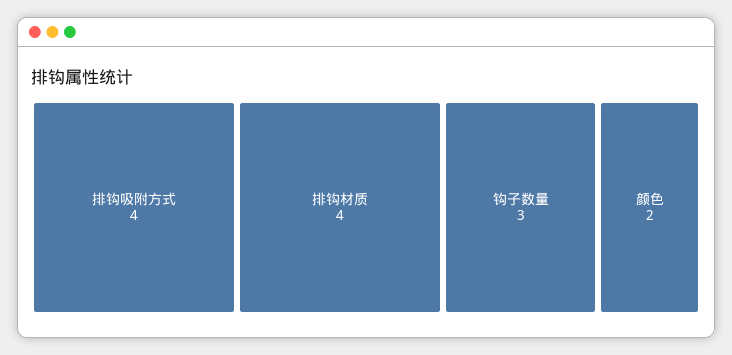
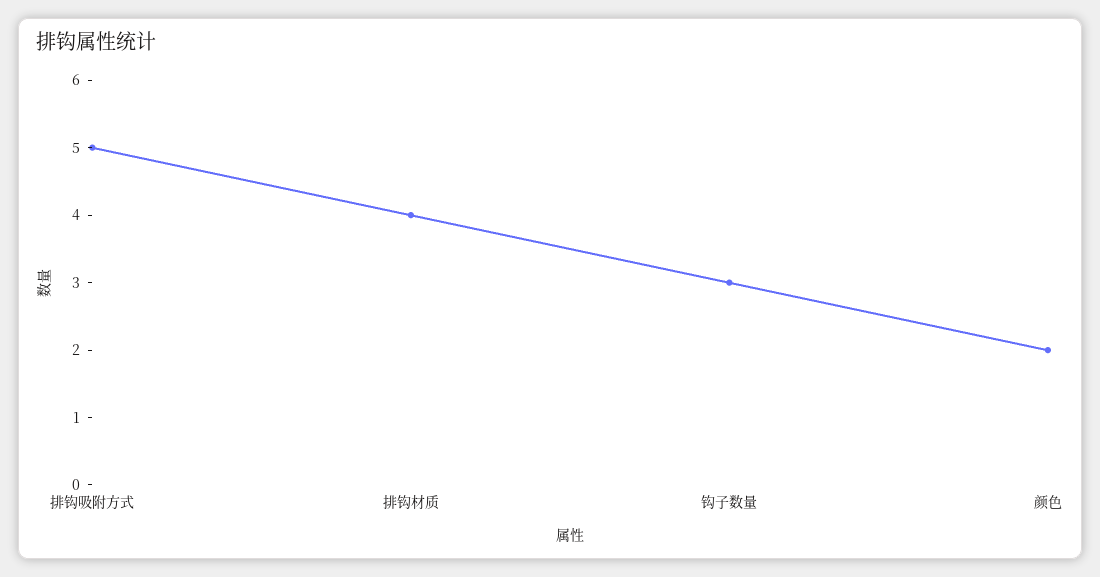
  {
-   "排钩吸附方式": 4,
+   "排钩吸附方式": 5,
    "排钩材质": 4,
    "钩子数量": 3,
    "颜色": 2
  }

